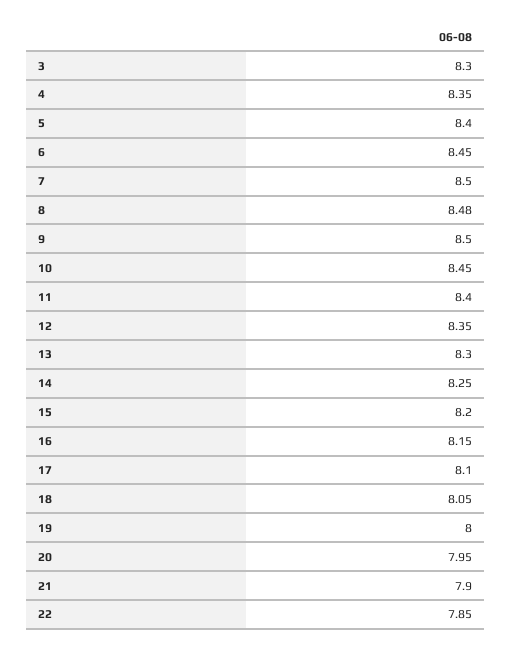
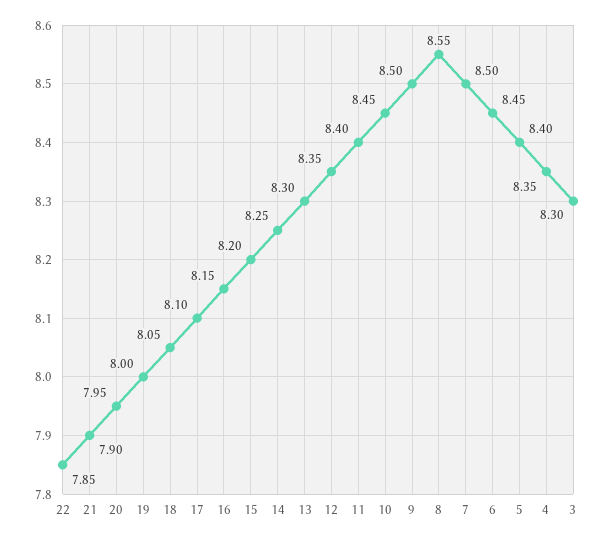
  {
    "3": 8.3,
    "4": 8.35,
    "5": 8.4,
    "6": 8.45,
    "7": 8.5,
-   "8": 8.48,
+   "8": 8.55,
    "9": 8.5,
    "10": 8.45,
    "11": 8.4,
    "12": 8.35,
    "13": 8.3,
    "14": 8.25,
    "15": 8.2,
    "16": 8.15,
    "17": 8.1,
    "18": 8.05,
    "19": 8,
    "20": 7.95,
    "21": 7.9,
    "22": 7.85
  }

